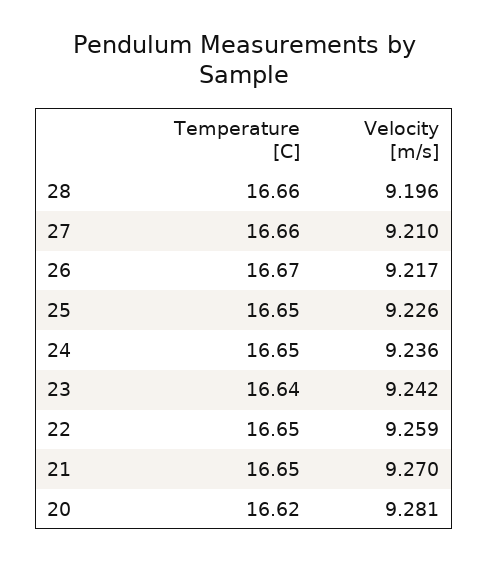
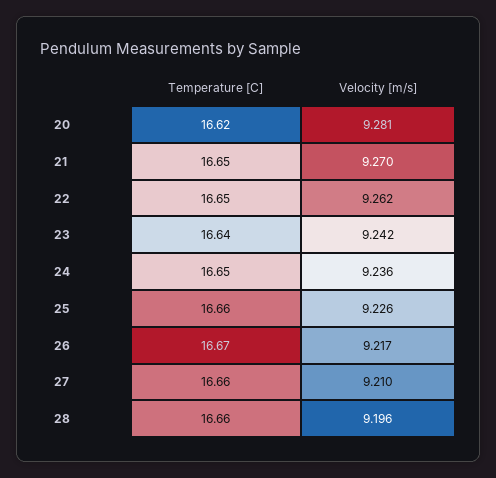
  {
    "Temperature [C]": {
      "28": 16.66,
      "27": 16.66,
      "26": 16.67,
-     "25": 16.65,
+     "25": 16.66,
      "24": 16.65,
      "23": 16.64,
      "22": 16.65,
      "21": 16.65,
      "20": 16.62
    },
    "Velocity [m/s]": {
      "28": 9.196,
      "27": 9.21,
      "26": 9.217,
      "25": 9.226,
      "24": 9.236,
      "23": 9.242,
-     "22": 9.259,
+     "22": 9.262,
      "21": 9.27,
      "20": 9.281
    }
  }

